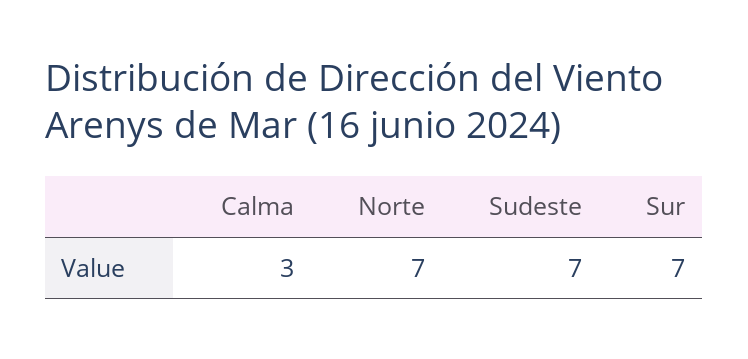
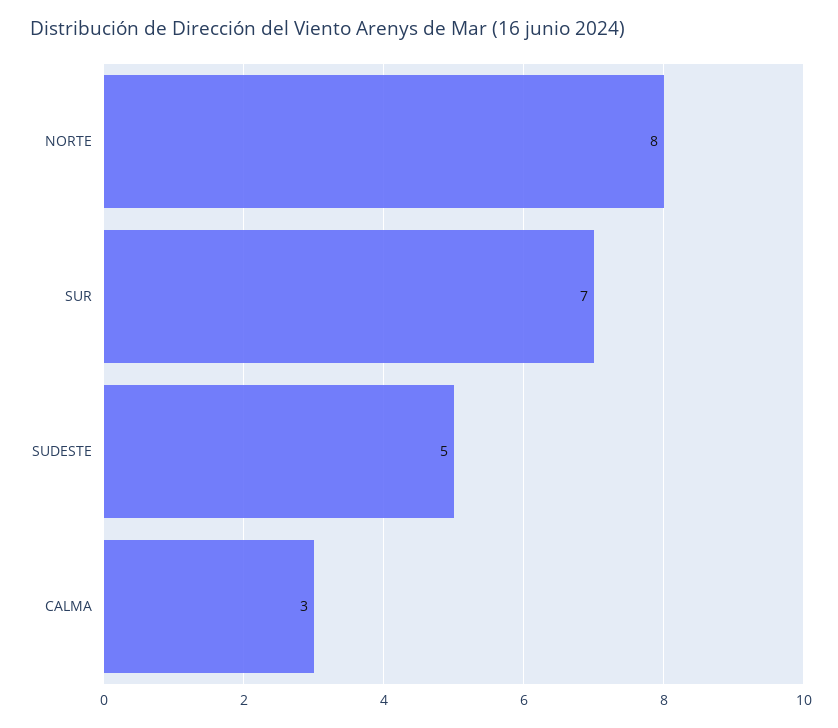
  {
    "Calma": 3,
-   "Norte": 7,
+   "Norte": 8,
-   "Sudeste": 7,
+   "Sudeste": 5,
    "Sur": 7
  }

